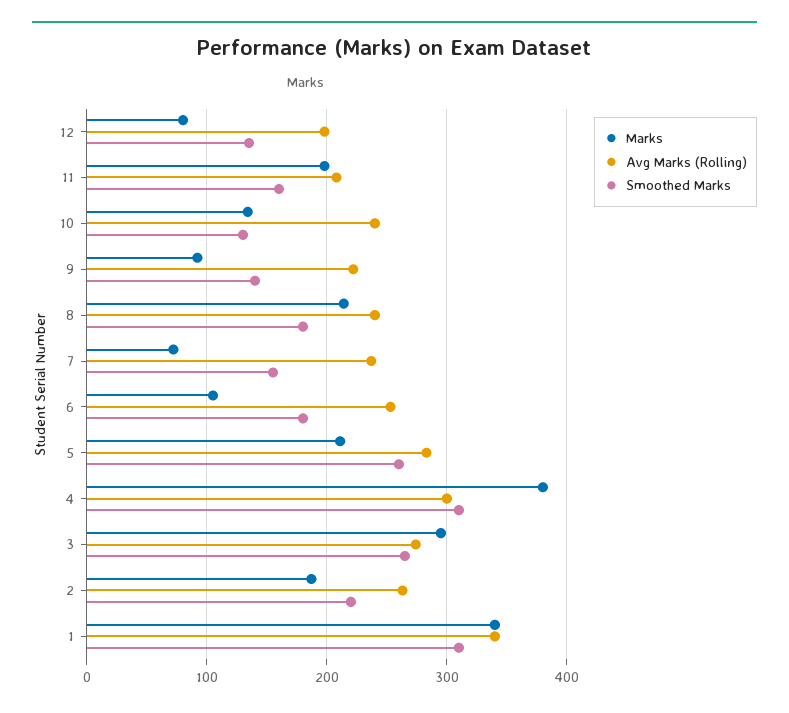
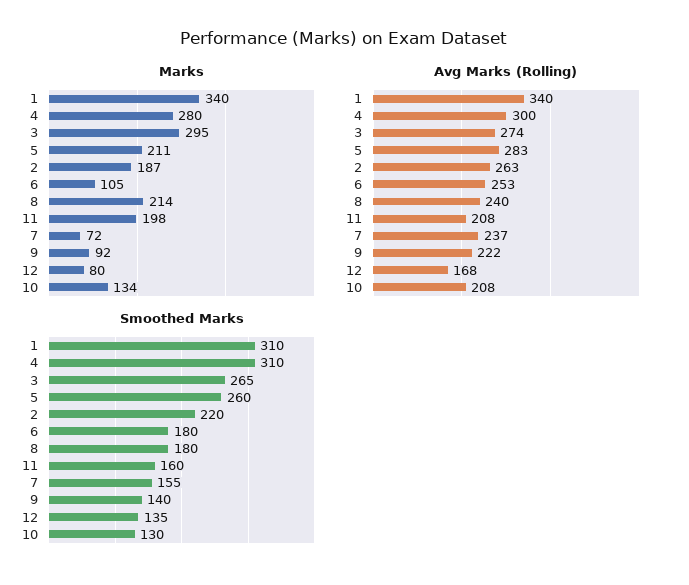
  {
    "Marks": {
      "12": 80,
      "11": 198,
      "10": 134,
      "9": 92,
      "8": 214,
      "7": 72,
      "6": 105,
      "5": 211,
-     "4": 380,
+     "4": 280,
      "3": 295,
      "2": 187,
      "1": 340
    },
    "Avg Marks (Rolling)": {
-     "12": 200,
+     "12": 168,
      "11": 208,
-     "10": 240,
+     "10": 208,
      "9": 222,
      "8": 240,
      "7": 237,
      "6": 253,
      "5": 283,
      "4": 300,
      "3": 274,
      "2": 263,
      "1": 340
    },
    "Smoothed Marks": {
      "12": 135,
      "11": 160,
      "10": 130,
      "9": 140,
      "8": 180,
      "7": 155,
      "6": 180,
      "5": 260,
      "4": 310,
      "3": 265,
      "2": 220,
      "1": 310
    }
  }

